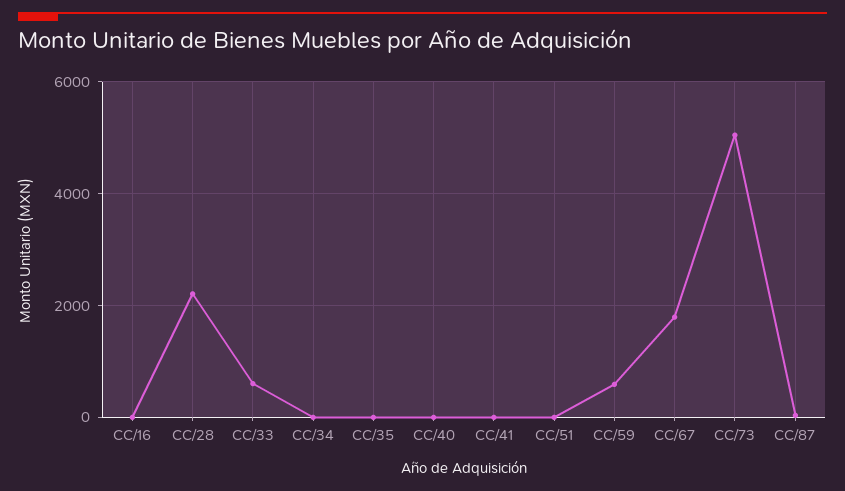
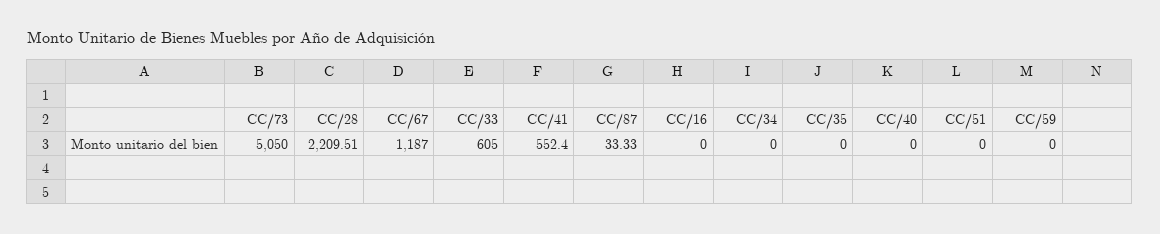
  {
    "CC/16": 0,
    "CC/28": 2209.51,
    "CC/33": 605,
    "CC/34": 0,
    "CC/35": 0,
    "CC/40": 0,
-   "CC/41": 0,
+   "CC/41": 552.4,
    "CC/51": 0,
-   "CC/59": 600,
+   "CC/59": 0,
-   "CC/67": 1800,
+   "CC/67": 1187,
    "CC/73": 5050,
    "CC/87": 33.33
  }

